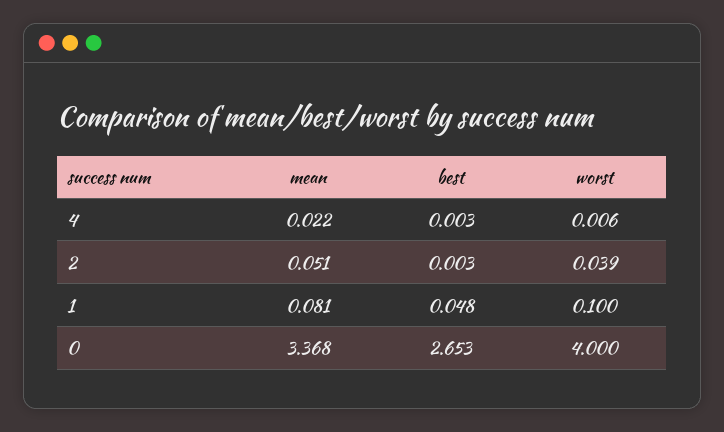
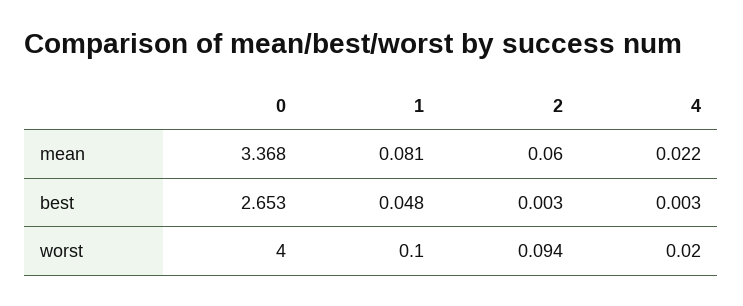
  {
    "mean": {
      "4": 0.022,
-     "2": 0.051,
+     "2": 0.06,
      "1": 0.081,
      "0": 3.368
    },
    "best": {
      "4": 0.003,
      "2": 0.003,
      "1": 0.048,
      "0": 2.653
    },
    "worst": {
-     "4": 0.006,
+     "4": 0.02,
-     "2": 0.039,
+     "2": 0.094,
      "1": 0.1,
      "0": 4
    }
  }

